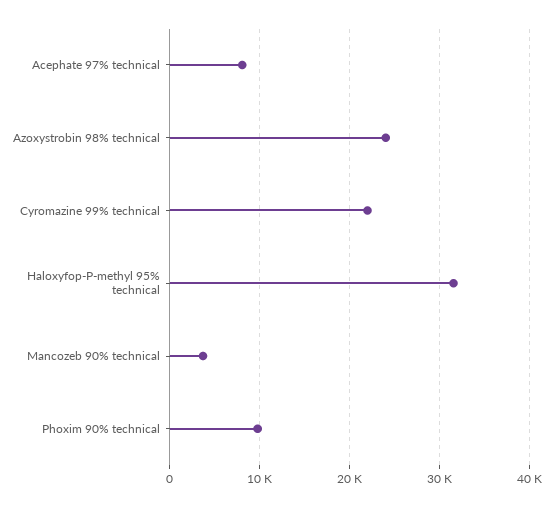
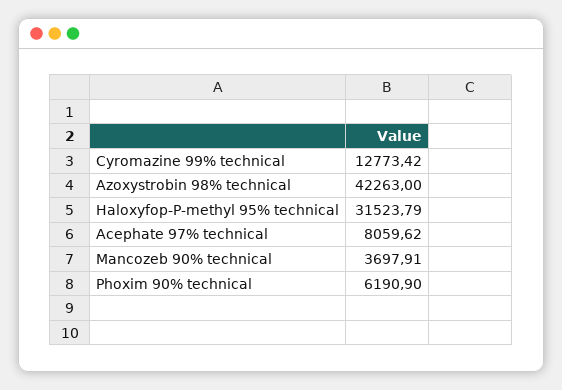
  {
    "Acephate 97% technical": 8059.62,
-   "Azoxystrobin 98% technical": 24000,
+   "Azoxystrobin 98% technical": 42263,
-   "Cyromazine 99% technical": 22000,
+   "Cyromazine 99% technical": 12773.42,
    "Haloxyfop-P-methyl 95% technical": 31523.79,
    "Mancozeb 90% technical": 3697.91,
-   "Phoxim 90% technical": 10000
+   "Phoxim 90% technical": 6190.9
  }

